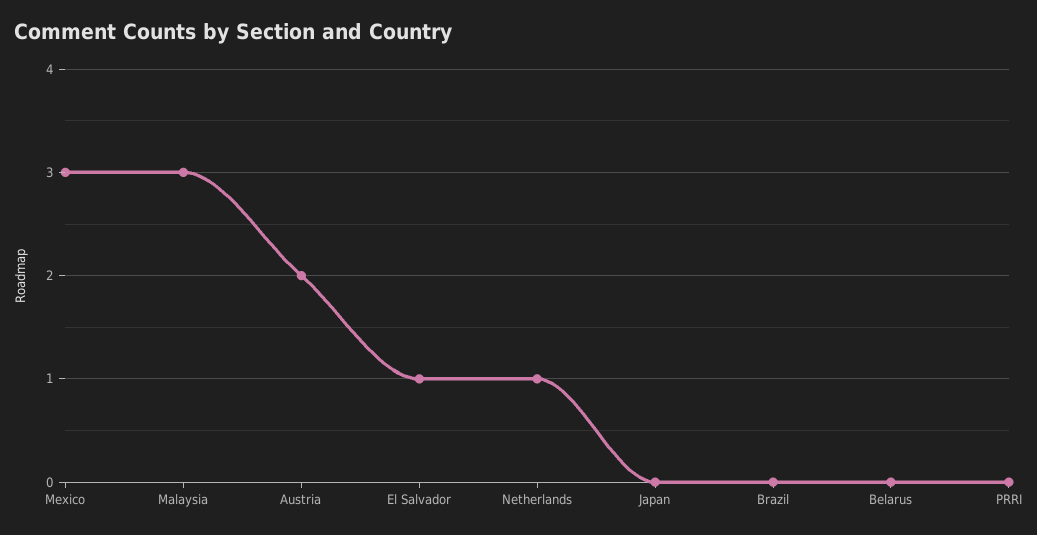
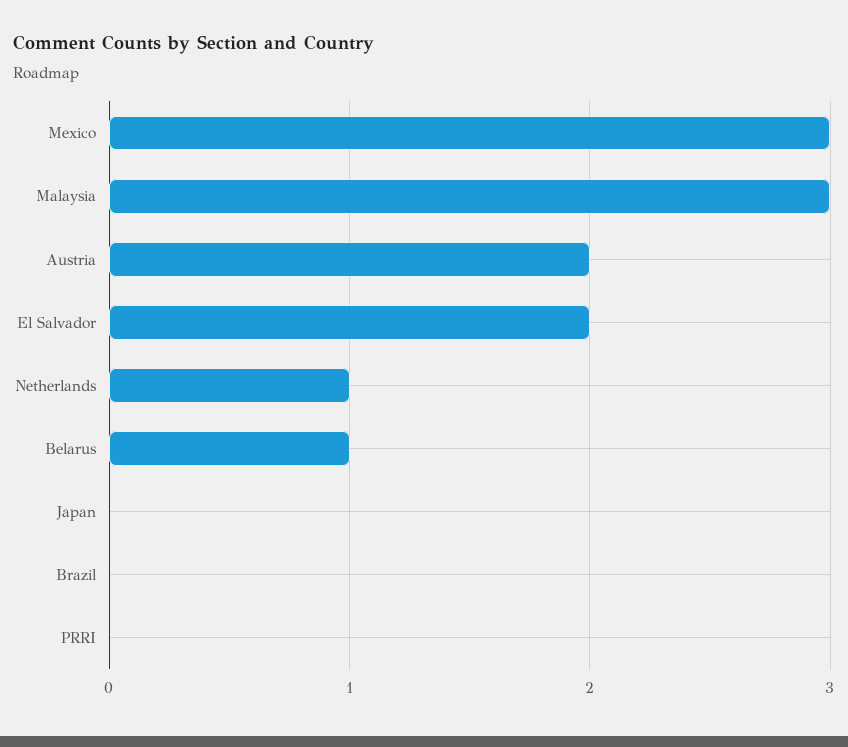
  {
    "Mexico": 3,
    "Malaysia": 3,
    "Austria": 2,
-   "El Salvador": 1,
+   "El Salvador": 2,
    "Netherlands": 1,
    "Japan": 0,
    "Brazil": 0,
-   "Belarus": 0,
+   "Belarus": 1,
    "PRRI": 0
  }

